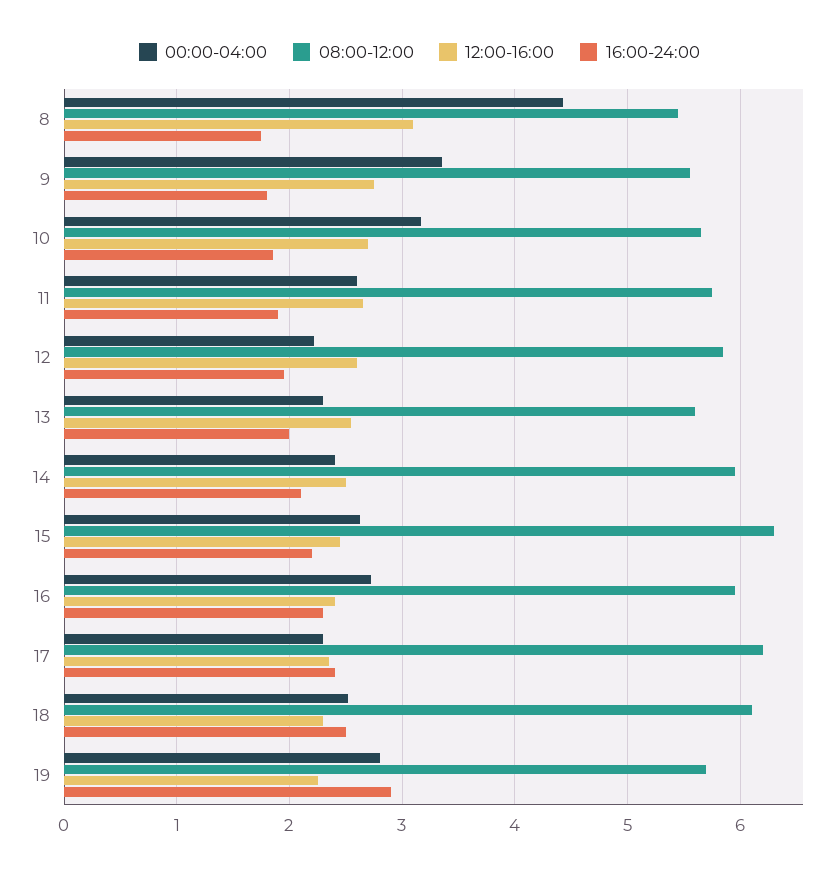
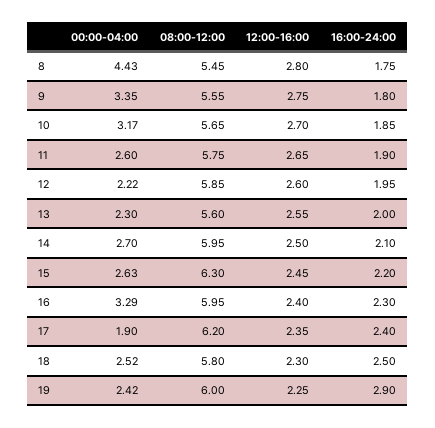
  {
    "00:00-04:00": {
      "8": 4.43,
      "9": 3.35,
      "10": 3.17,
      "11": 2.6,
      "12": 2.22,
      "13": 2.3,
-     "14": 2.4,
+     "14": 2.7,
      "15": 2.63,
-     "16": 2.7,
+     "16": 3.29,
-     "17": 2.3,
+     "17": 1.9,
      "18": 2.52,
-     "19": 2.8
+     "19": 2.42
    },
    "08:00-12:00": {
      "8": 5.45,
      "9": 5.55,
      "10": 5.65,
      "11": 5.75,
      "12": 5.85,
      "13": 5.6,
      "14": 5.95,
      "15": 6.3,
      "16": 5.95,
      "17": 6.2,
-     "18": 6.1,
+     "18": 5.8,
-     "19": 5.7
+     "19": 6
    },
    "12:00-16:00": {
-     "8": 3.1,
+     "8": 2.8,
      "9": 2.75,
      "10": 2.7,
      "11": 2.65,
      "12": 2.6,
      "13": 2.55,
      "14": 2.5,
      "15": 2.45,
      "16": 2.4,
      "17": 2.35,
      "18": 2.3,
      "19": 2.25
    },
    "16:00-24:00": {
      "8": 1.75,
      "9": 1.8,
      "10": 1.85,
      "11": 1.9,
      "12": 1.95,
      "13": 2,
      "14": 2.1,
      "15": 2.2,
      "16": 2.3,
      "17": 2.4,
      "18": 2.5,
      "19": 2.9
    }
  }

